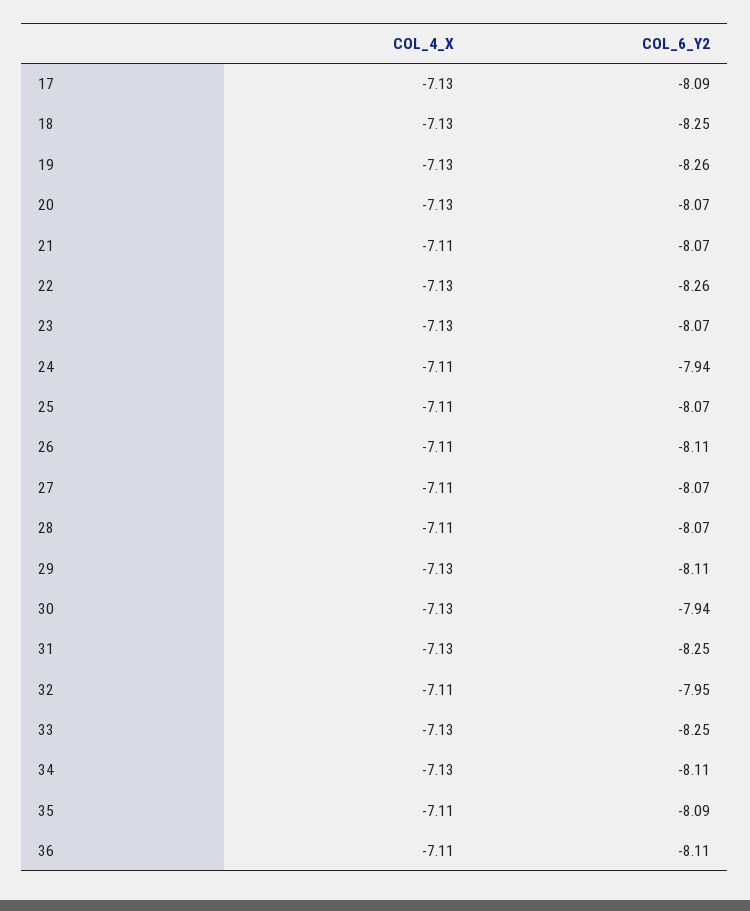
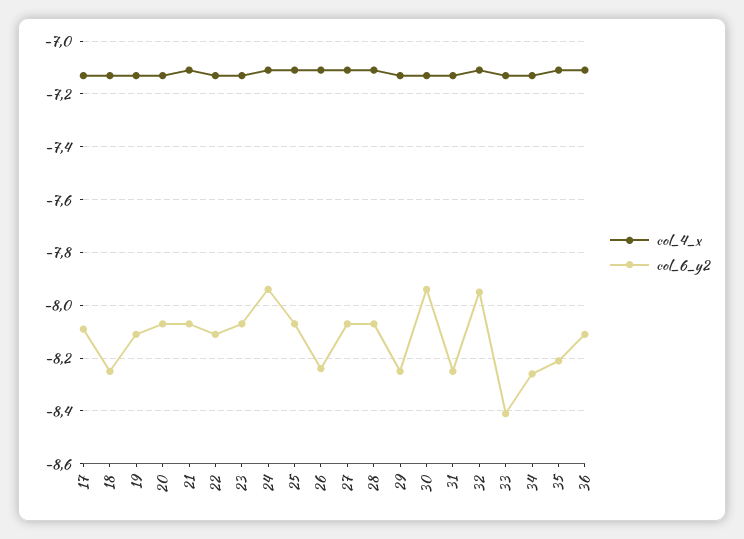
  {
    "COL_4_X": {
      "17": -7.13,
      "18": -7.13,
      "19": -7.13,
      "20": -7.13,
      "21": -7.11,
      "22": -7.13,
      "23": -7.13,
      "24": -7.11,
      "25": -7.11,
      "26": -7.11,
      "27": -7.11,
      "28": -7.11,
      "29": -7.13,
      "30": -7.13,
      "31": -7.13,
      "32": -7.11,
      "33": -7.13,
      "34": -7.13,
      "35": -7.11,
      "36": -7.11
    },
    "COL_6_Y2": {
      "17": -8.09,
      "18": -8.25,
-     "19": -8.26,
+     "19": -8.1,
      "20": -8.07,
      "21": -8.07,
-     "22": -8.26,
+     "22": -8.1,
      "23": -8.07,
      "24": -7.94,
      "25": -8.07,
-     "26": -8.11,
+     "26": -8.25,
      "27": -8.07,
      "28": -8.07,
-     "29": -8.11,
+     "29": -8.25,
      "30": -7.94,
      "31": -8.25,
      "32": -7.95,
-     "33": -8.25,
+     "33": -8.4,
-     "34": -8.11,
+     "34": -8.25,
-     "35": -8.09,
+     "35": -8.2,
      "36": -8.11
    }
  }

